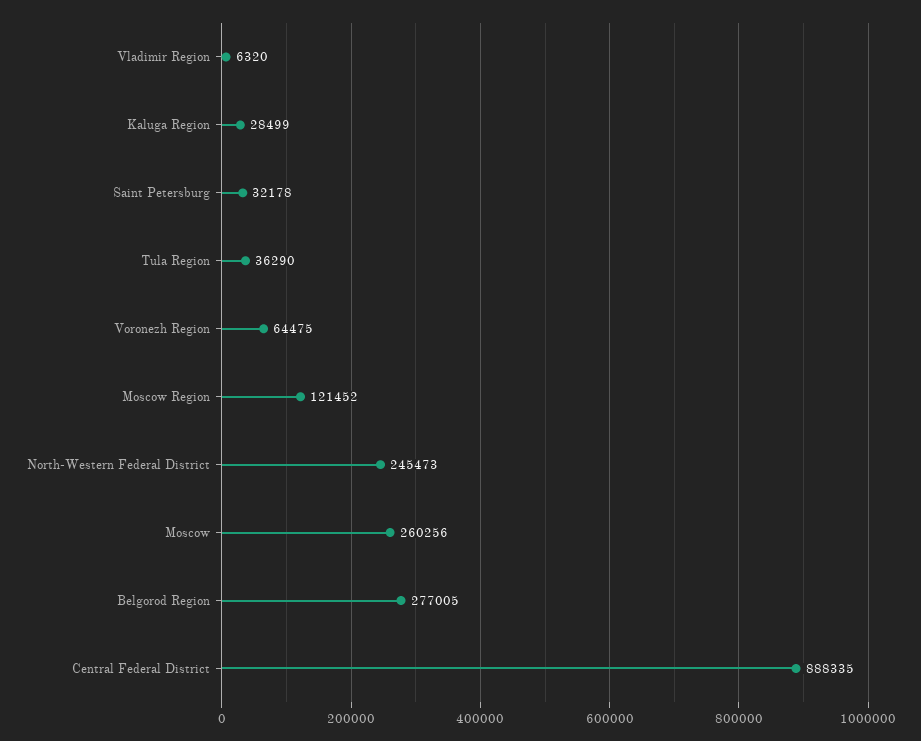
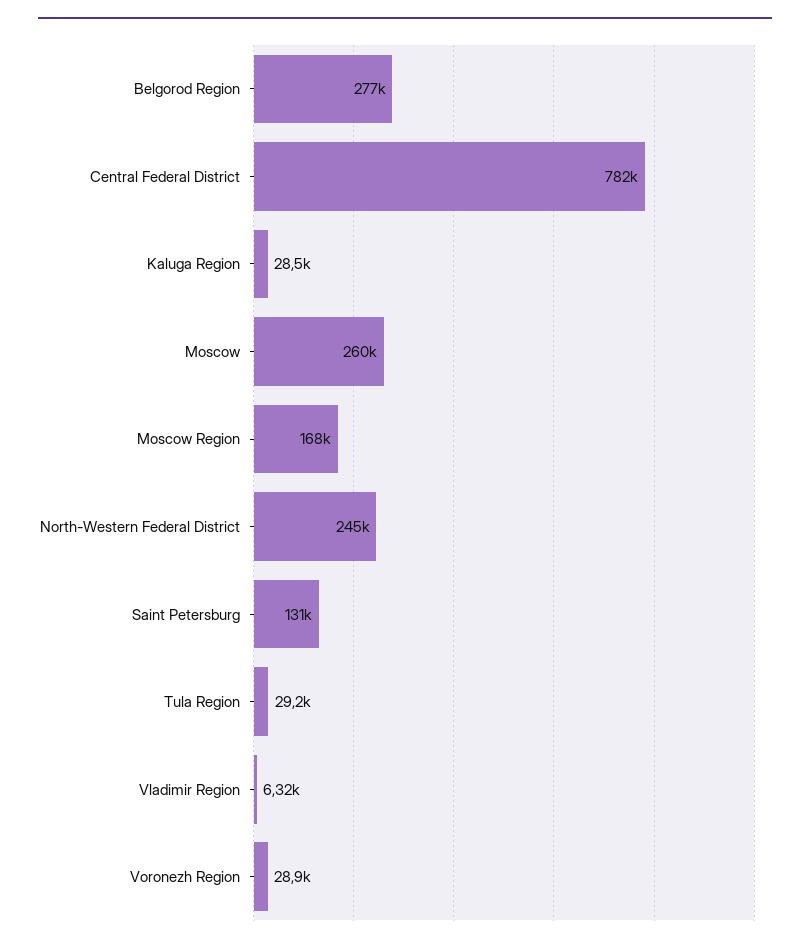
  {
    "Vladimir Region": 6320,
    "Kaluga Region": 28499,
-   "Saint Petersburg": 32178,
+   "Saint Petersburg": 131000,
-   "Tula Region": 36290,
+   "Tula Region": 29200,
-   "Voronezh Region": 64475,
+   "Voronezh Region": 28900,
-   "Moscow Region": 121452,
+   "Moscow Region": 168000,
    "North-Western Federal District": 245473,
    "Moscow": 260256,
    "Belgorod Region": 277005,
-   "Central Federal District": 888335
+   "Central Federal District": 782000
  }

